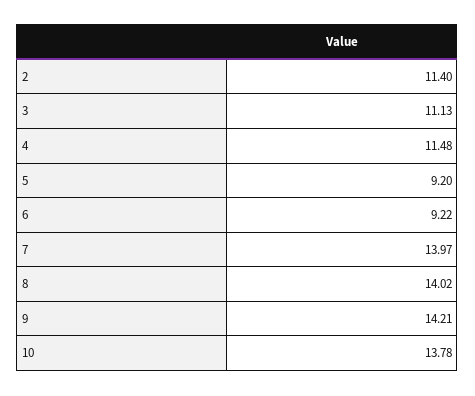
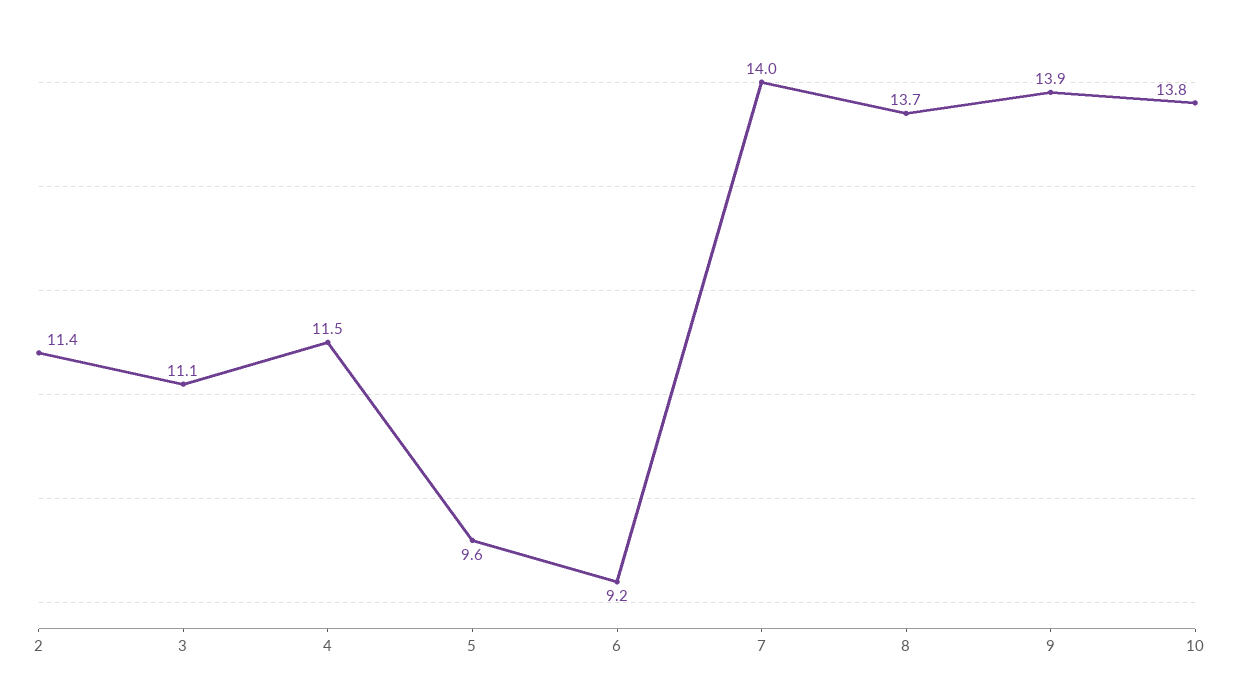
  {
    "2": 11.4,
    "3": 11.13,
    "4": 11.48,
-   "5": 9.2,
+   "5": 9.6,
    "6": 9.22,
    "7": 13.97,
-   "8": 14.02,
+   "8": 13.7,
-   "9": 14.21,
+   "9": 13.9,
    "10": 13.78
  }

